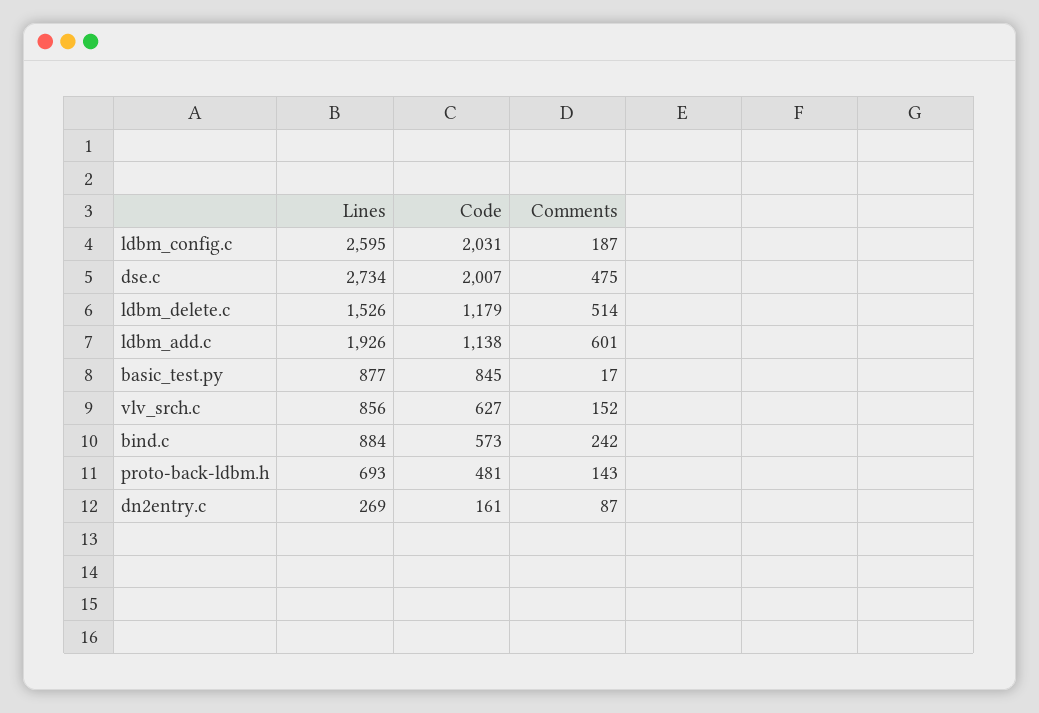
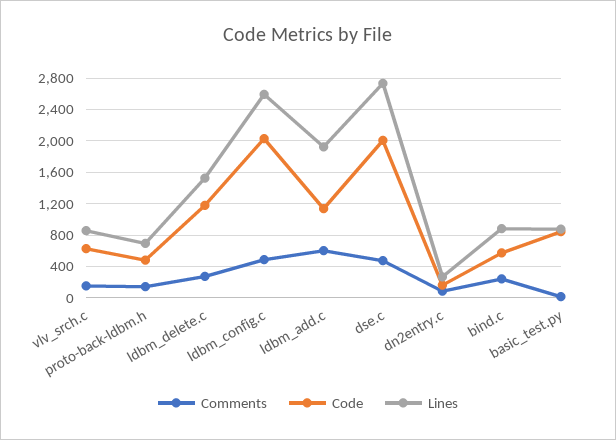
  {
    "Lines": {
      "ldbm_config.c": 2595,
      "dse.c": 2734,
      "ldbm_delete.c": 1526,
      "ldbm_add.c": 1926,
      "basic_test.py": 877,
      "vlv_srch.c": 856,
      "bind.c": 884,
      "proto-back-ldbm.h": 693,
      "dn2entry.c": 269
    },
    "Code": {
      "ldbm_config.c": 2031,
      "dse.c": 2007,
      "ldbm_delete.c": 1179,
      "ldbm_add.c": 1138,
      "basic_test.py": 845,
      "vlv_srch.c": 627,
      "bind.c": 573,
      "proto-back-ldbm.h": 481,
      "dn2entry.c": 161
    },
    "Comments": {
-     "ldbm_config.c": 187,
+     "ldbm_config.c": 500,
      "dse.c": 475,
-     "ldbm_delete.c": 514,
+     "ldbm_delete.c": 300,
      "ldbm_add.c": 601,
      "basic_test.py": 17,
      "vlv_srch.c": 152,
      "bind.c": 242,
      "proto-back-ldbm.h": 143,
      "dn2entry.c": 87
    }
  }

